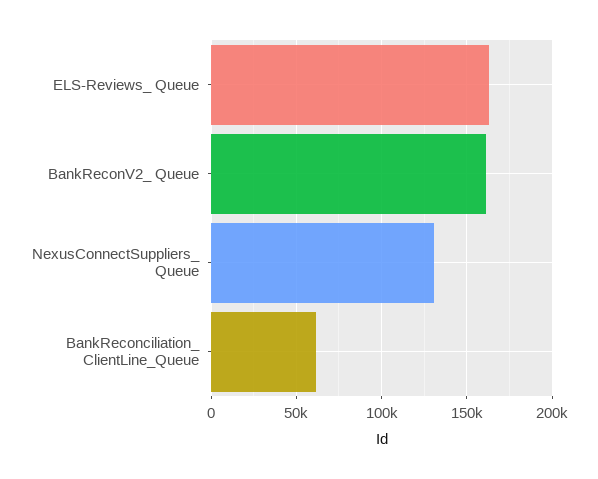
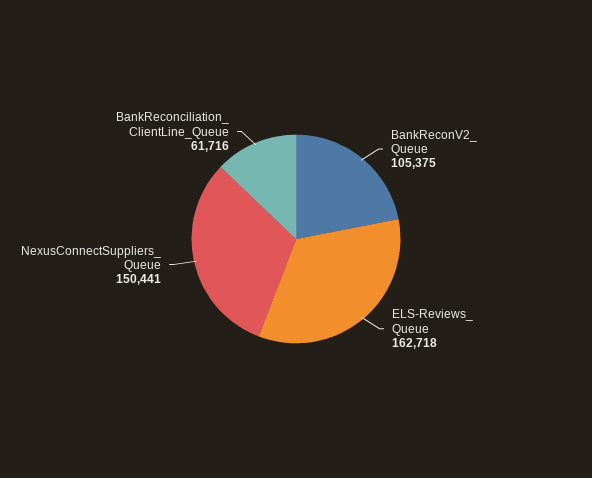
  {
    "ELS-Reviews_ Queue": 162718,
-   "BankReconV2_ Queue": 160000,
+   "BankReconV2_ Queue": 105375,
-   "NexusConnectSuppliers_ Queue": 130000,
+   "NexusConnectSuppliers_ Queue": 150441,
    "BankReconciliation_ ClientLine_Queue": 61716
  }

